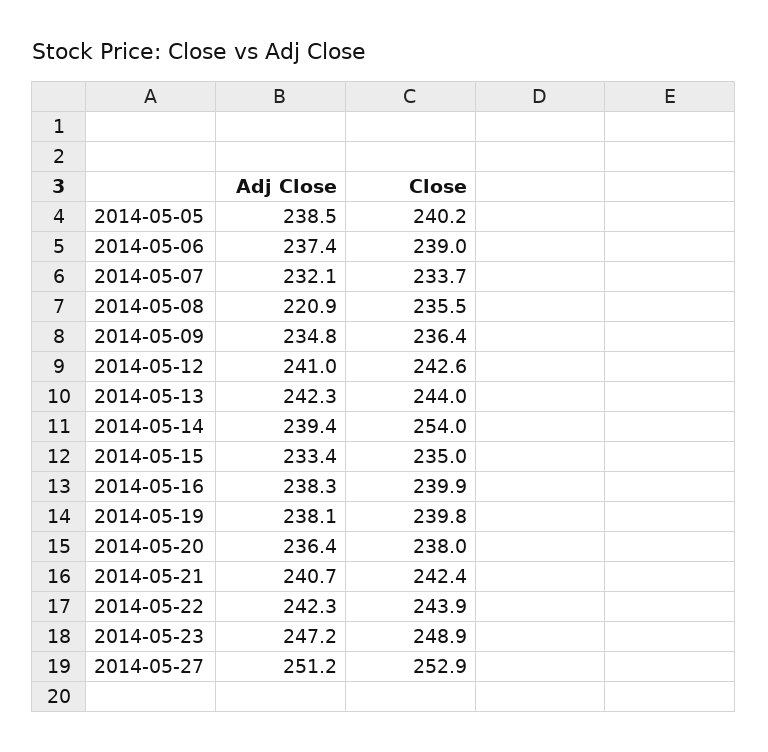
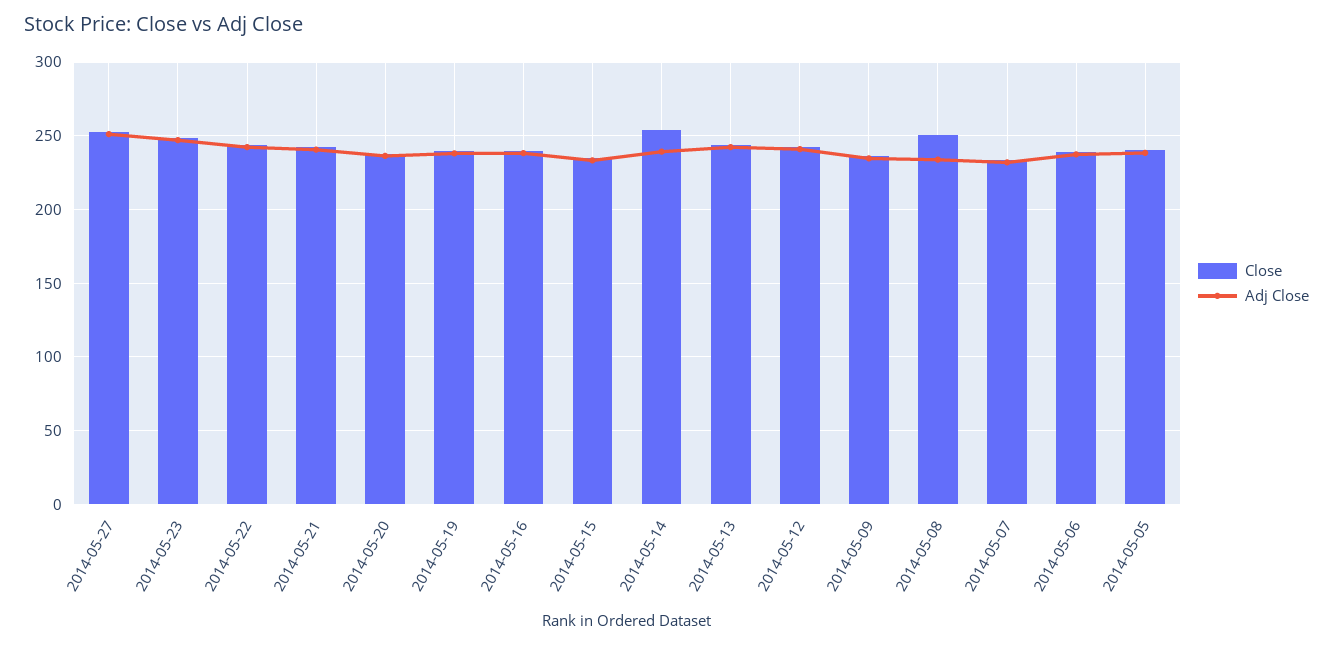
  {
    "Adj Close": {
      "2014-05-05": 238.5,
      "2014-05-06": 237.4,
      "2014-05-07": 232.1,
-     "2014-05-08": 220.9,
+     "2014-05-08": 235,
      "2014-05-09": 234.8,
      "2014-05-12": 241,
      "2014-05-13": 242.3,
      "2014-05-14": 239.4,
      "2014-05-15": 233.4,
      "2014-05-16": 238.3,
      "2014-05-19": 238.1,
      "2014-05-20": 236.4,
      "2014-05-21": 240.7,
      "2014-05-22": 242.3,
      "2014-05-23": 247.2,
      "2014-05-27": 251.2
    },
    "Close": {
      "2014-05-05": 240.2,
      "2014-05-06": 239,
      "2014-05-07": 233.7,
-     "2014-05-08": 235.5,
+     "2014-05-08": 250,
      "2014-05-09": 236.4,
      "2014-05-12": 242.6,
      "2014-05-13": 244,
      "2014-05-14": 254,
      "2014-05-15": 235,
      "2014-05-16": 239.9,
      "2014-05-19": 239.8,
      "2014-05-20": 238,
      "2014-05-21": 242.4,
      "2014-05-22": 243.9,
      "2014-05-23": 248.9,
      "2014-05-27": 252.9
    }
  }

